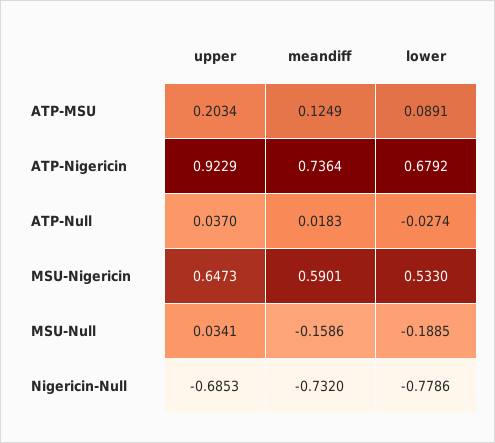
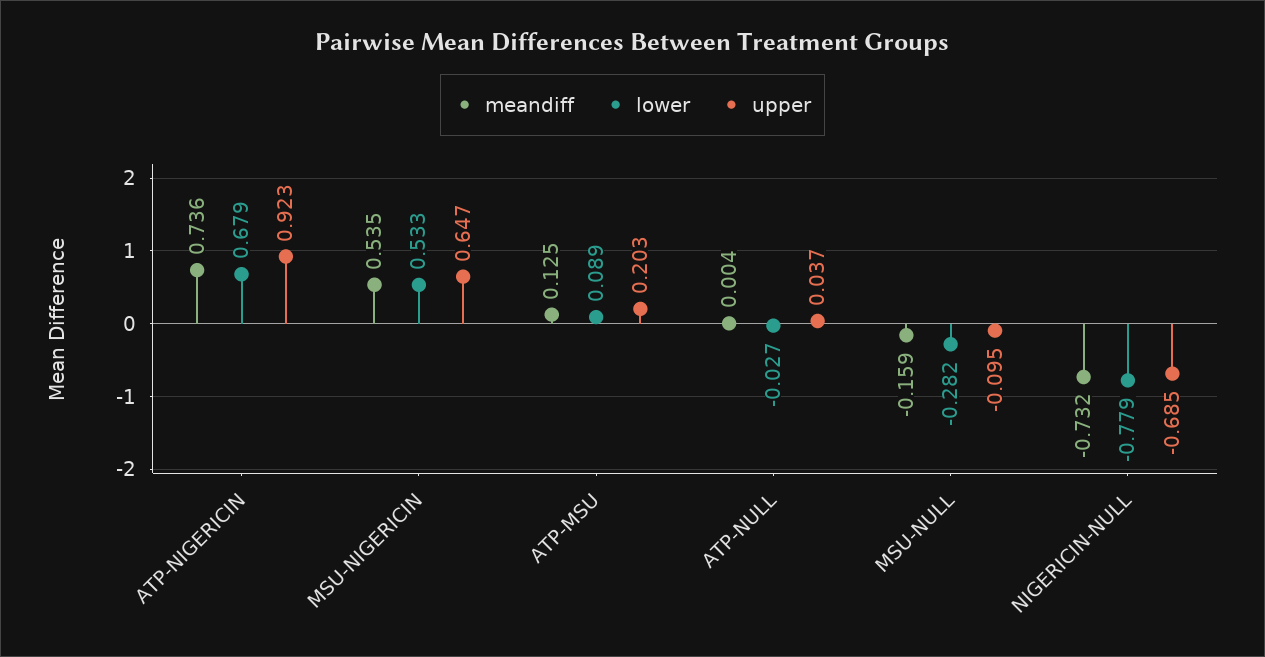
  {
    "upper": {
      "ATP-MSU": 0.2034,
      "ATP-Nigericin": 0.9229,
      "ATP-Null": 0.037,
      "MSU-Nigericin": 0.6473,
-     "MSU-Null": 0.0341,
+     "MSU-Null": -0.095,
      "Nigericin-Null": -0.6853
    },
    "meandiff": {
      "ATP-MSU": 0.1249,
      "ATP-Nigericin": 0.7364,
-     "ATP-Null": 0.0183,
+     "ATP-Null": 0.004,
-     "MSU-Nigericin": 0.5901,
+     "MSU-Nigericin": 0.535,
      "MSU-Null": -0.1586,
      "Nigericin-Null": -0.732
    },
    "lower": {
      "ATP-MSU": 0.0891,
      "ATP-Nigericin": 0.6792,
      "ATP-Null": -0.0274,
      "MSU-Nigericin": 0.533,
-     "MSU-Null": -0.1885,
+     "MSU-Null": -0.282,
      "Nigericin-Null": -0.7786
    }
  }

